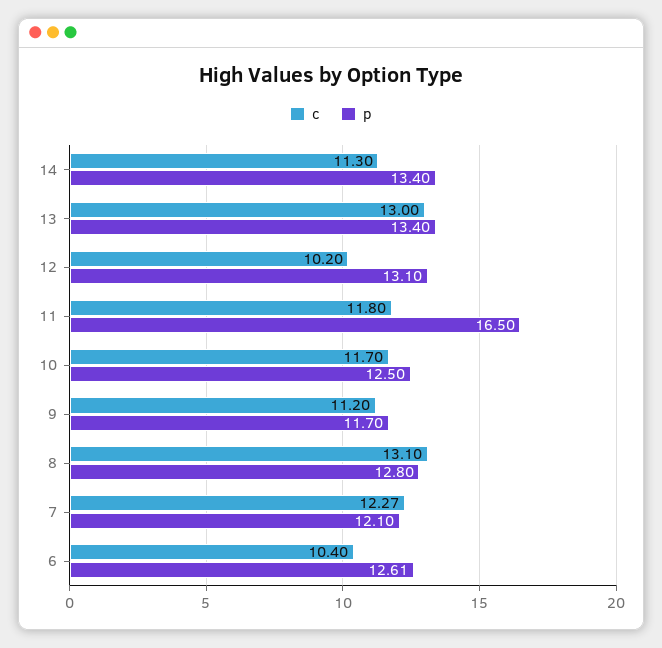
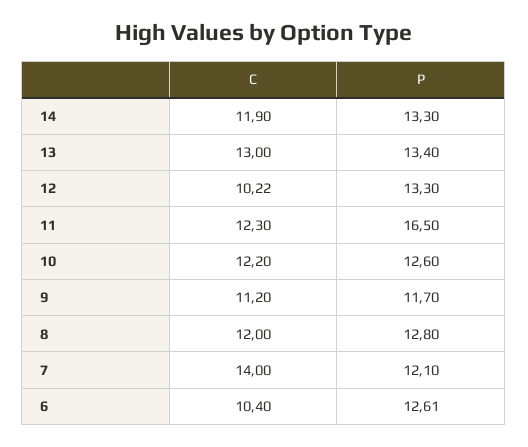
  {
    "c": {
-     "14": 11.3,
+     "14": 11.9,
      "13": 13,
-     "12": 10.2,
+     "12": 10.22,
-     "11": 11.8,
+     "11": 12.3,
-     "10": 11.7,
+     "10": 12.2,
      "9": 11.2,
-     "8": 13.1,
+     "8": 12,
-     "7": 12.27,
+     "7": 14,
      "6": 10.4
    },
    "p": {
-     "14": 13.4,
+     "14": 13.3,
      "13": 13.4,
-     "12": 13.1,
+     "12": 13.3,
      "11": 16.5,
-     "10": 12.5,
+     "10": 12.6,
      "9": 11.7,
      "8": 12.8,
      "7": 12.1,
      "6": 12.61
    }
  }

